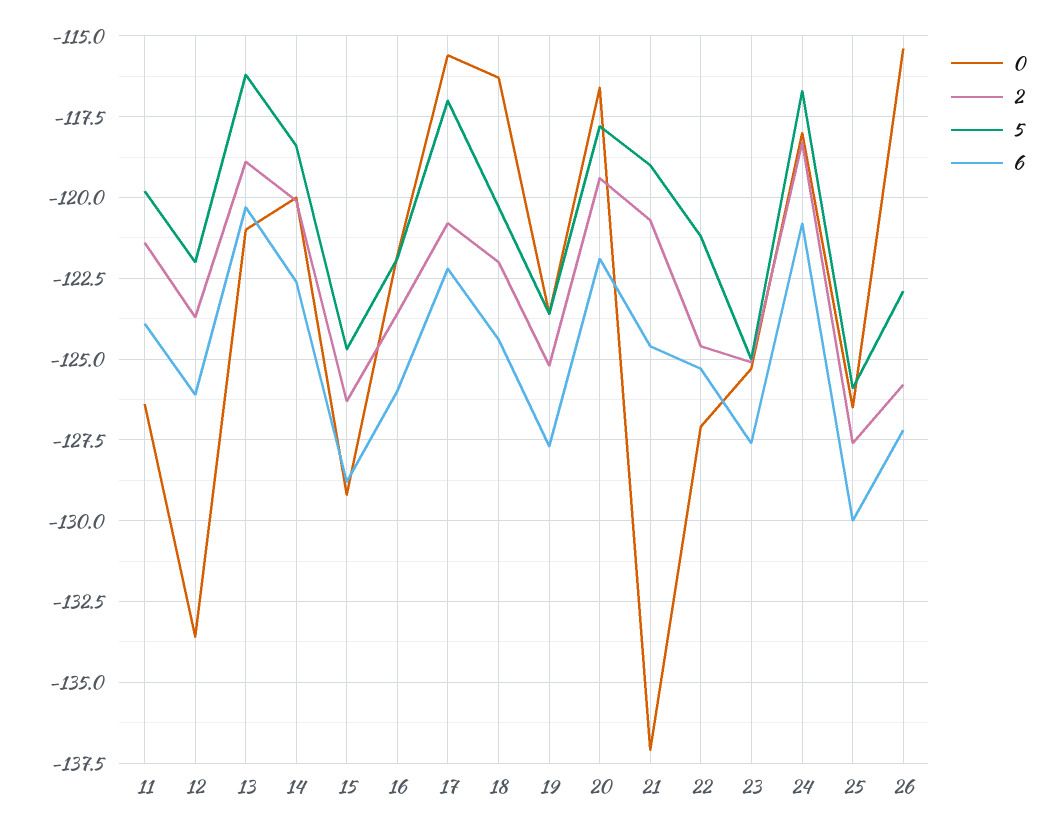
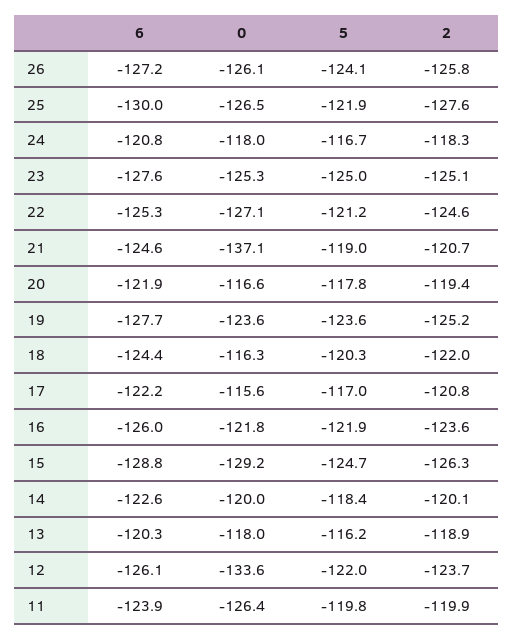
  {
    "0": {
      "11": -126.4,
      "12": -133.6,
-     "13": -121,
+     "13": -118,
      "14": -120,
      "15": -129.2,
      "16": -121.8,
      "17": -115.6,
      "18": -116.3,
      "19": -123.6,
      "20": -116.6,
      "21": -137.1,
      "22": -127.1,
      "23": -125.3,
      "24": -118,
      "25": -126.5,
-     "26": -115.5
+     "26": -126.1
    },
    "2": {
-     "11": -121.5,
+     "11": -119.9,
      "12": -123.7,
      "13": -118.9,
      "14": -120.1,
      "15": -126.3,
      "16": -123.6,
      "17": -120.8,
      "18": -122,
      "19": -125.2,
      "20": -119.4,
      "21": -120.7,
      "22": -124.6,
      "23": -125.1,
      "24": -118.3,
      "25": -127.6,
      "26": -125.8
    },
    "5": {
      "11": -119.8,
      "12": -122,
      "13": -116.2,
      "14": -118.4,
      "15": -124.7,
      "16": -121.9,
      "17": -117,
      "18": -120.3,
      "19": -123.6,
      "20": -117.8,
      "21": -119,
      "22": -121.2,
      "23": -125,
      "24": -116.7,
-     "25": -126,
+     "25": -121.9,
-     "26": -123
+     "26": -124.1
    },
    "6": {
      "11": -123.9,
      "12": -126.1,
      "13": -120.3,
      "14": -122.6,
      "15": -128.8,
      "16": -126,
      "17": -122.2,
      "18": -124.4,
      "19": -127.7,
      "20": -121.9,
      "21": -124.6,
      "22": -125.3,
      "23": -127.6,
      "24": -120.8,
      "25": -130,
      "26": -127.2
    }
  }

